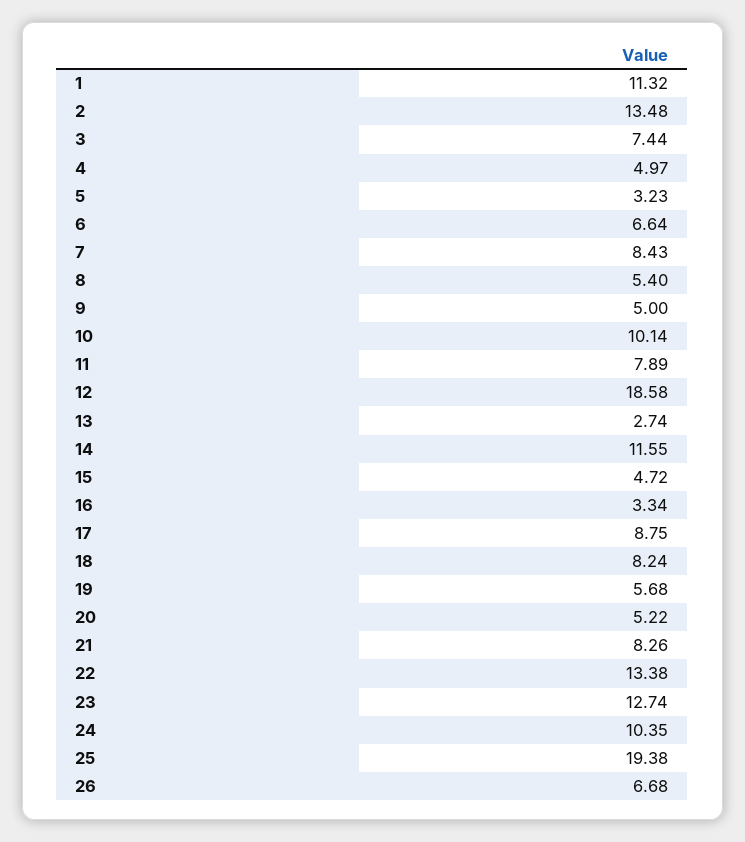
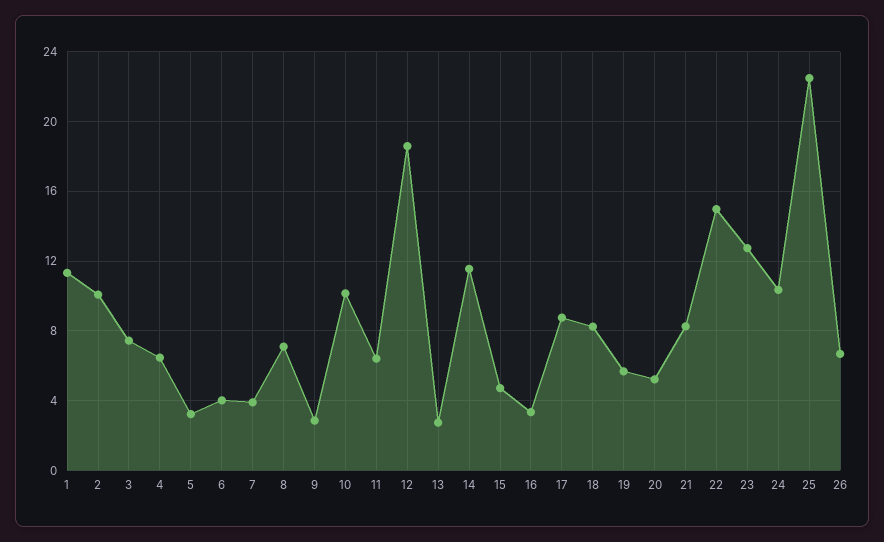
  {
    "1": 11.32,
-   "2": 13.48,
+   "2": 10,
    "3": 7.44,
-   "4": 4.97,
+   "4": 6.5,
    "5": 3.23,
-   "6": 6.64,
+   "6": 4,
-   "7": 8.43,
+   "7": 4,
-   "8": 5.4,
+   "8": 7,
-   "9": 5,
+   "9": 3,
    "10": 10.14,
-   "11": 7.89,
+   "11": 6.5,
    "12": 18.58,
    "13": 2.74,
    "14": 11.55,
    "15": 4.72,
    "16": 3.34,
    "17": 8.75,
    "18": 8.24,
    "19": 5.68,
    "20": 5.22,
    "21": 8.26,
-   "22": 13.38,
+   "22": 15,
    "23": 12.74,
    "24": 10.35,
-   "25": 19.38,
+   "25": 22.5,
    "26": 6.68
  }

